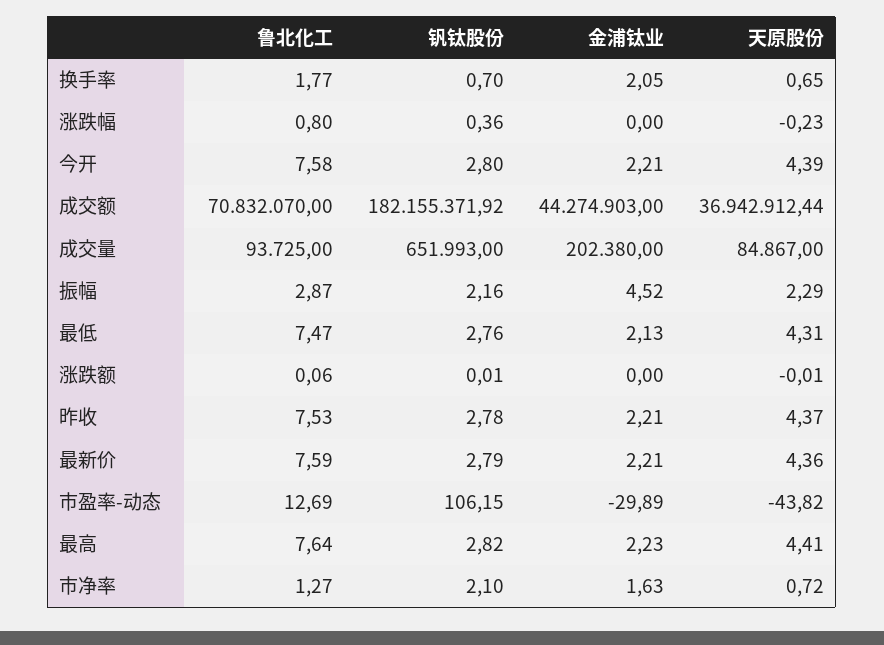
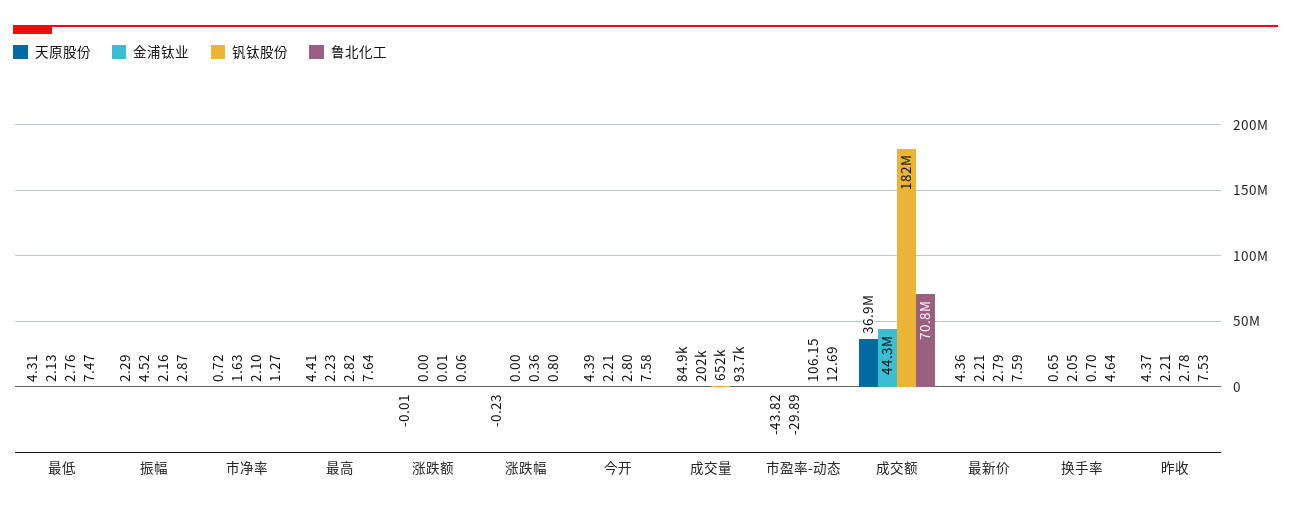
  {
    "鲁北化工": {
-     "换手率": 1.77,
+     "换手率": 4.64,
      "涨跌幅": 0.8,
      "今开": 7.58,
      "成交额": 70832070,
      "成交量": 93725,
      "振幅": 2.87,
      "最低": 7.47,
      "涨跌额": 0.06,
      "昨收": 7.53,
      "最新价": 7.59,
      "市盈率-动态": 12.69,
      "最高": 7.64,
      "市净率": 1.27
    },
    "钒钛股份": {
      "换手率": 0.7,
      "涨跌幅": 0.36,
      "今开": 2.8,
      "成交额": 182155371.92,
      "成交量": 651993,
      "振幅": 2.16,
      "最低": 2.76,
      "涨跌额": 0.01,
      "昨收": 2.78,
      "最新价": 2.79,
      "市盈率-动态": 106.15,
      "最高": 2.82,
      "市净率": 2.1
    },
    "金浦钛业": {
      "换手率": 2.05,
      "涨跌幅": 0,
      "今开": 2.21,
      "成交额": 44274903,
      "成交量": 202380,
      "振幅": 4.52,
      "最低": 2.13,
      "涨跌额": 0,
      "昨收": 2.21,
      "最新价": 2.21,
      "市盈率-动态": -29.89,
      "最高": 2.23,
      "市净率": 1.63
    },
    "天原股份": {
      "换手率": 0.65,
      "涨跌幅": -0.23,
      "今开": 4.39,
      "成交额": 36942912.44,
      "成交量": 84867,
      "振幅": 2.29,
      "最低": 4.31,
      "涨跌额": -0.01,
      "昨收": 4.37,
      "最新价": 4.36,
      "市盈率-动态": -43.82,
      "最高": 4.41,
      "市净率": 0.72
    }
  }

